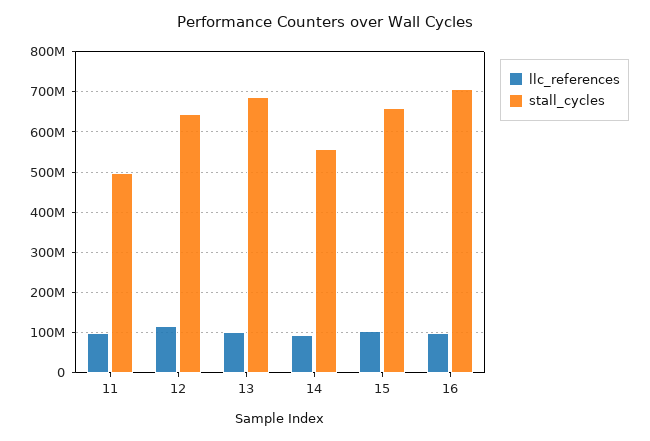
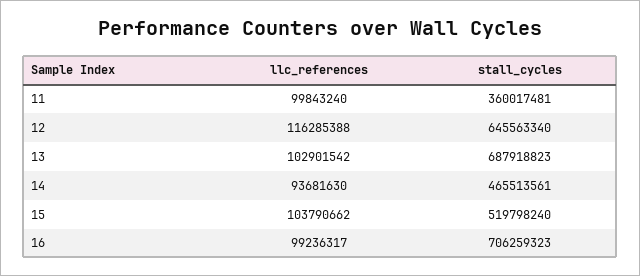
  {
    "llc_references": {
      "11": 99843240,
      "12": 116285388,
      "13": 102901542,
      "14": 93681630,
      "15": 103790662,
      "16": 99236317
    },
    "stall_cycles": {
-     "11": 500000000,
+     "11": 360017481,
      "12": 645563340,
      "13": 687918823,
-     "14": 560000000,
+     "14": 465513561,
-     "15": 660000000,
+     "15": 519798240,
      "16": 706259323
    }
  }

